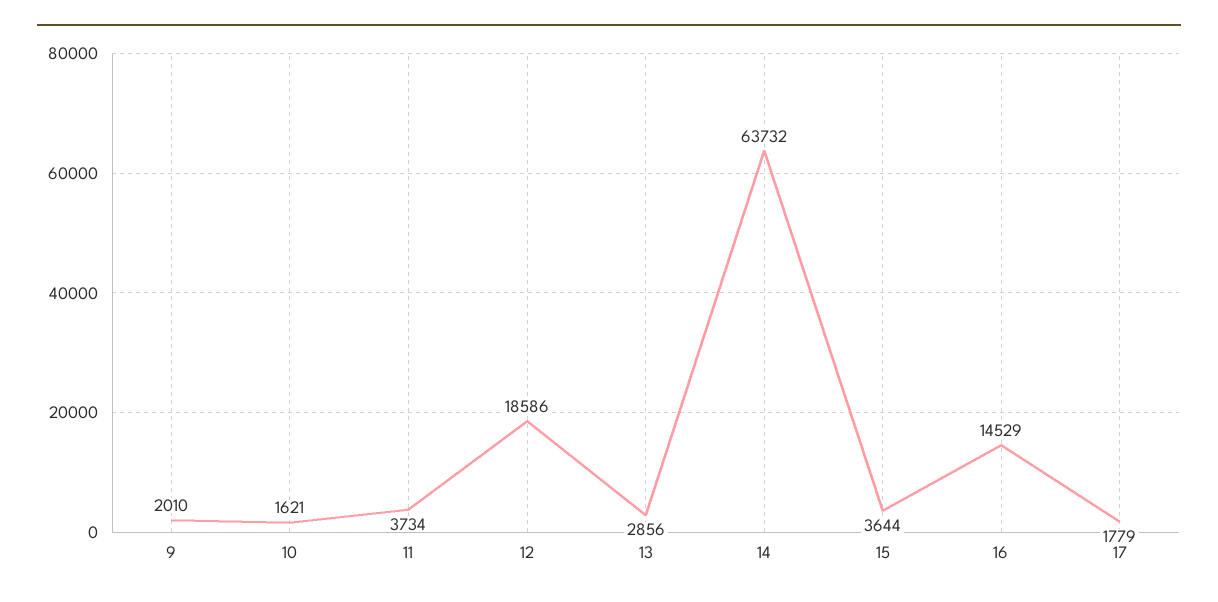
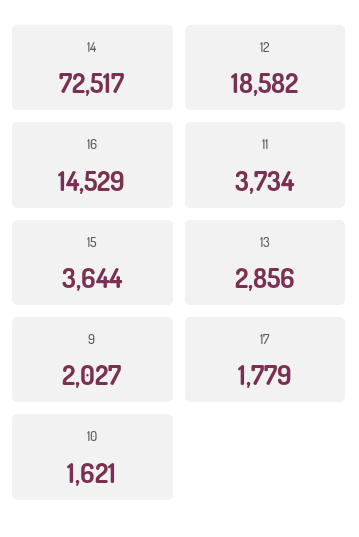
  {
-   "9": 2010,
+   "9": 2027,
    "10": 1621,
    "11": 3734,
-   "12": 18586,
+   "12": 18582,
    "13": 2856,
-   "14": 63732,
+   "14": 72517,
    "15": 3644,
    "16": 14529,
    "17": 1779
  }

